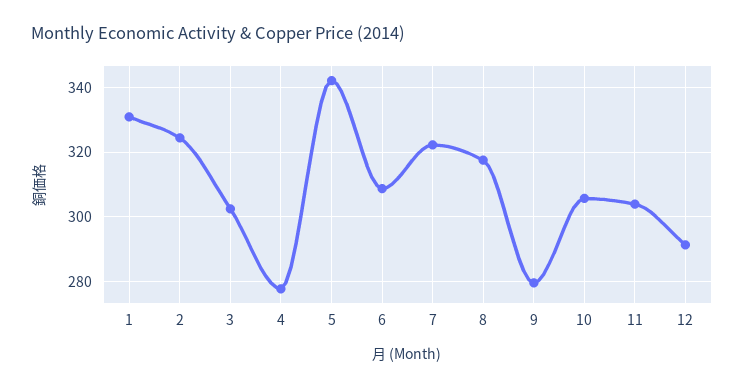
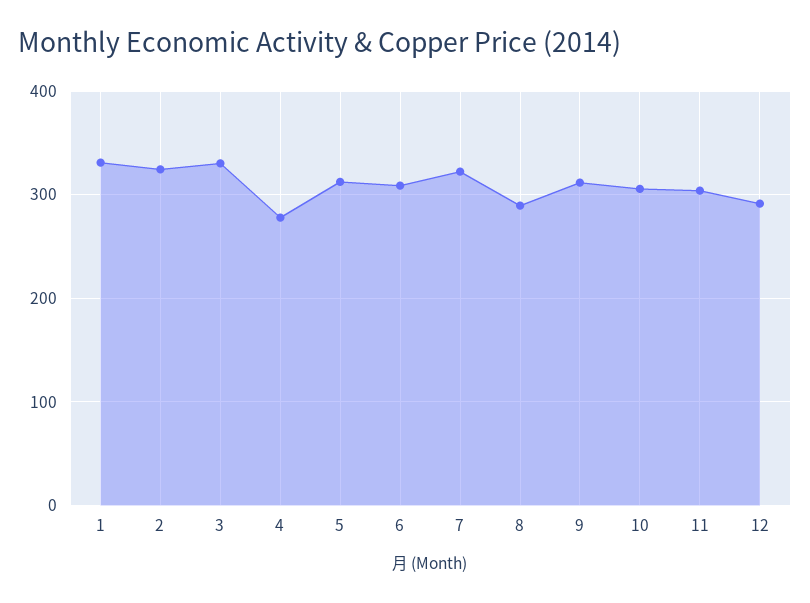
  {
    "1": 330,
    "2": 324,
-   "3": 302,
+   "3": 330,
    "4": 278,
-   "5": 342,
+   "5": 310,
    "6": 308,
    "7": 322,
-   "8": 318,
+   "8": 290,
-   "9": 280,
+   "9": 310,
    "10": 306,
    "11": 304,
    "12": 292
  }

